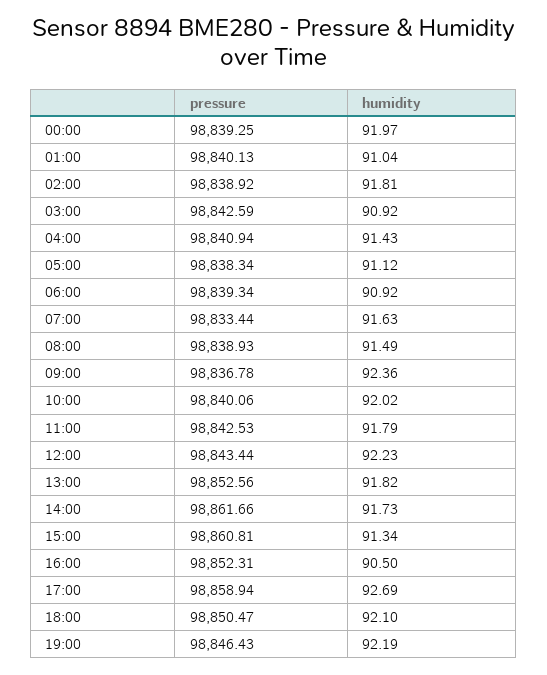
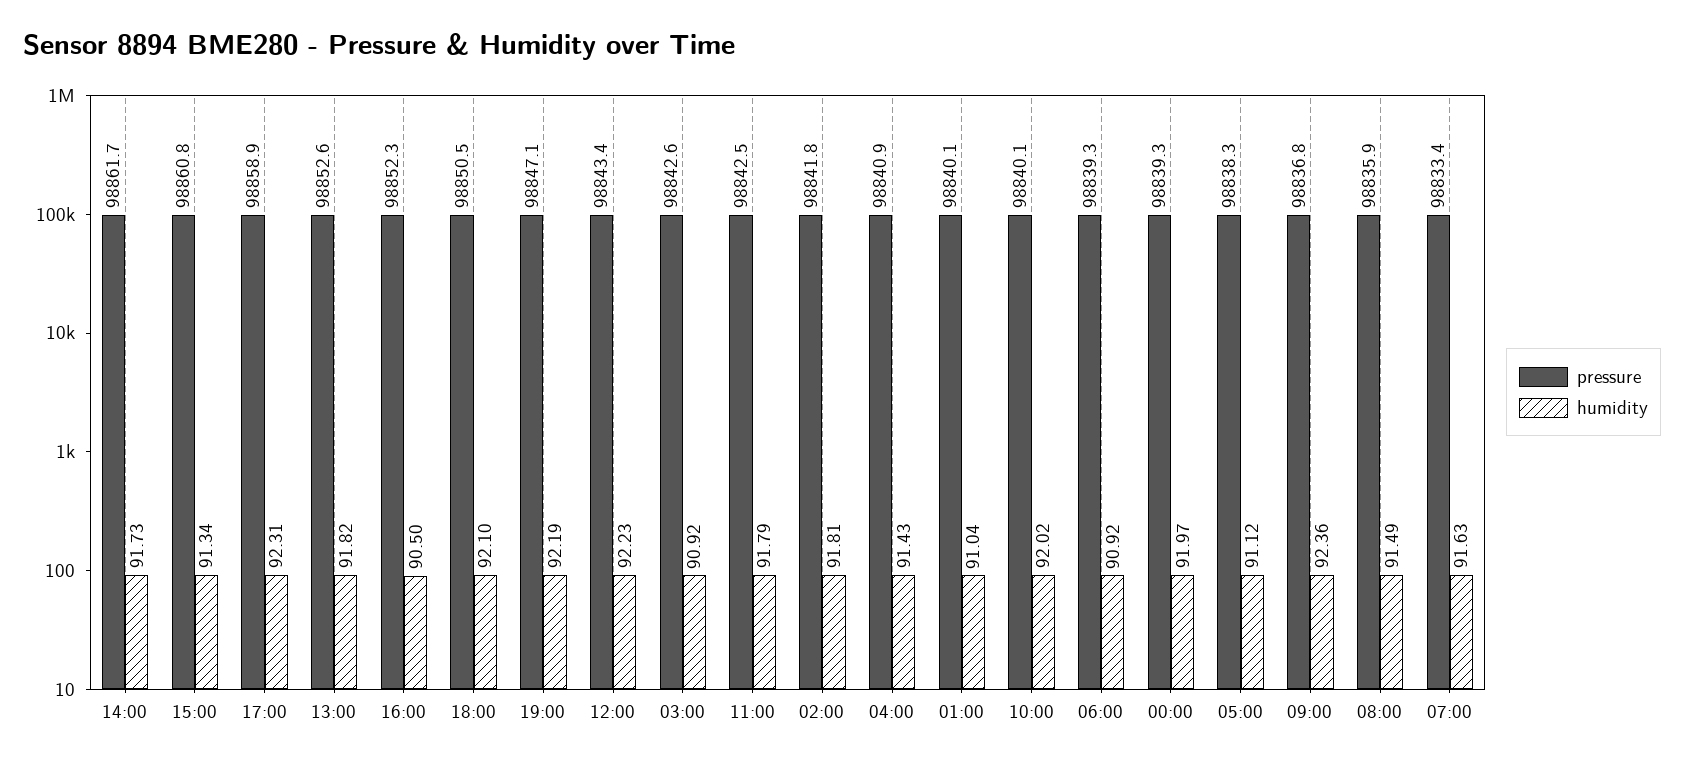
  {
    "pressure": {
      "00:00": 98839.25,
      "01:00": 98840.13,
-     "02:00": 98838.92,
+     "02:00": 98841.8,
      "03:00": 98842.59,
      "04:00": 98840.94,
      "05:00": 98838.34,
      "06:00": 98839.34,
      "07:00": 98833.44,
-     "08:00": 98838.93,
+     "08:00": 98835.9,
      "09:00": 98836.78,
      "10:00": 98840.06,
      "11:00": 98842.53,
      "12:00": 98843.44,
      "13:00": 98852.56,
      "14:00": 98861.66,
      "15:00": 98860.81,
      "16:00": 98852.31,
      "17:00": 98858.94,
      "18:00": 98850.47,
-     "19:00": 98846.43
+     "19:00": 98847.1
    },
    "humidity": {
      "00:00": 91.97,
      "01:00": 91.04,
      "02:00": 91.81,
      "03:00": 90.92,
      "04:00": 91.43,
      "05:00": 91.12,
      "06:00": 90.92,
      "07:00": 91.63,
      "08:00": 91.49,
      "09:00": 92.36,
      "10:00": 92.02,
      "11:00": 91.79,
      "12:00": 92.23,
      "13:00": 91.82,
      "14:00": 91.73,
      "15:00": 91.34,
      "16:00": 90.5,
-     "17:00": 92.69,
+     "17:00": 92.31,
      "18:00": 92.1,
      "19:00": 92.19
    }
  }

